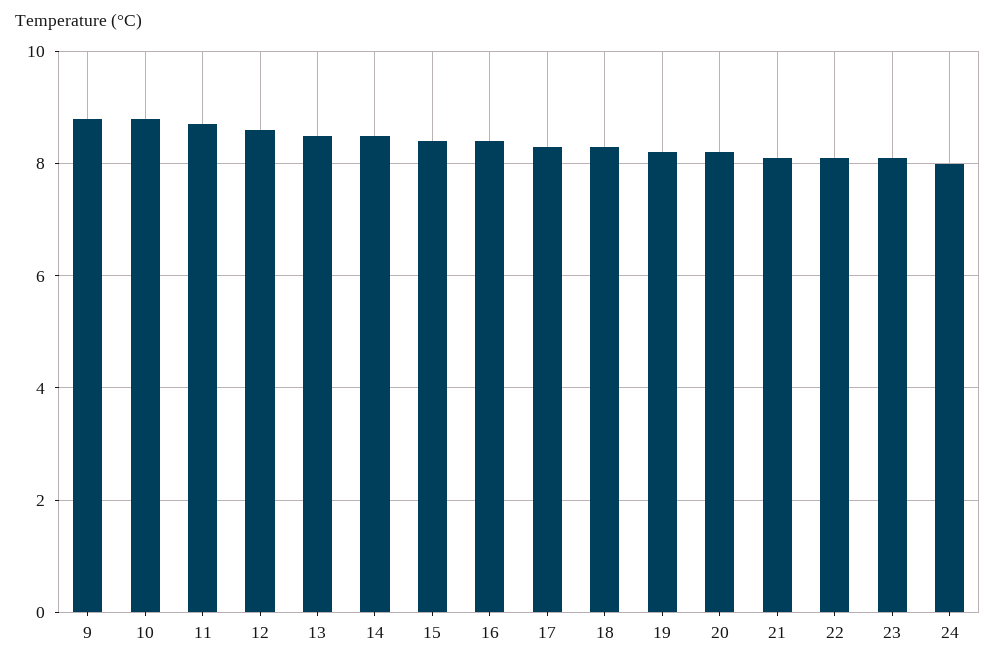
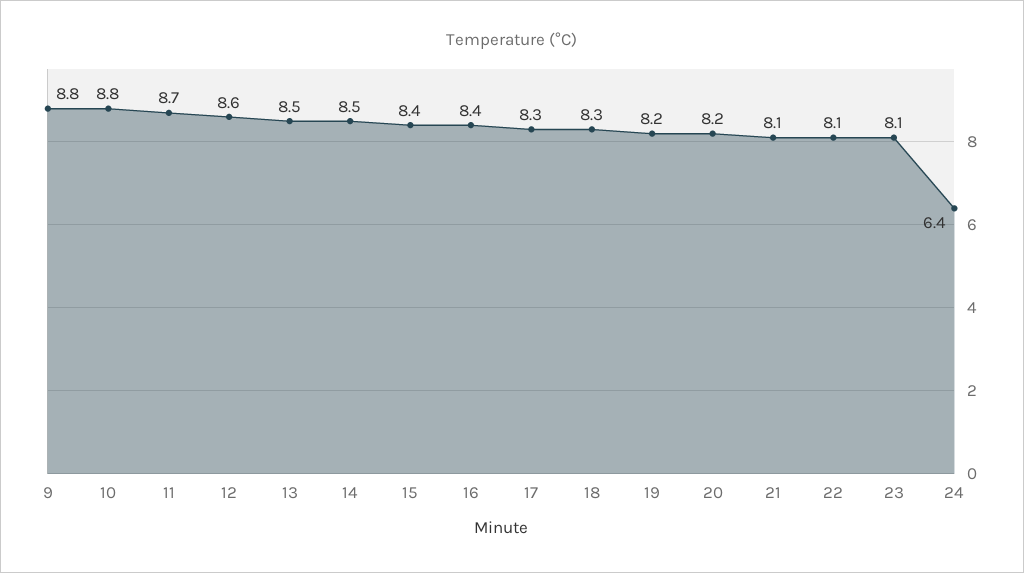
  {
    "9": 8.8,
    "10": 8.8,
    "11": 8.7,
    "12": 8.6,
    "13": 8.5,
    "14": 8.5,
    "15": 8.4,
    "16": 8.4,
    "17": 8.3,
    "18": 8.3,
    "19": 8.2,
    "20": 8.2,
    "21": 8.1,
    "22": 8.1,
    "23": 8.1,
-   "24": 8
+   "24": 6.4
  }

